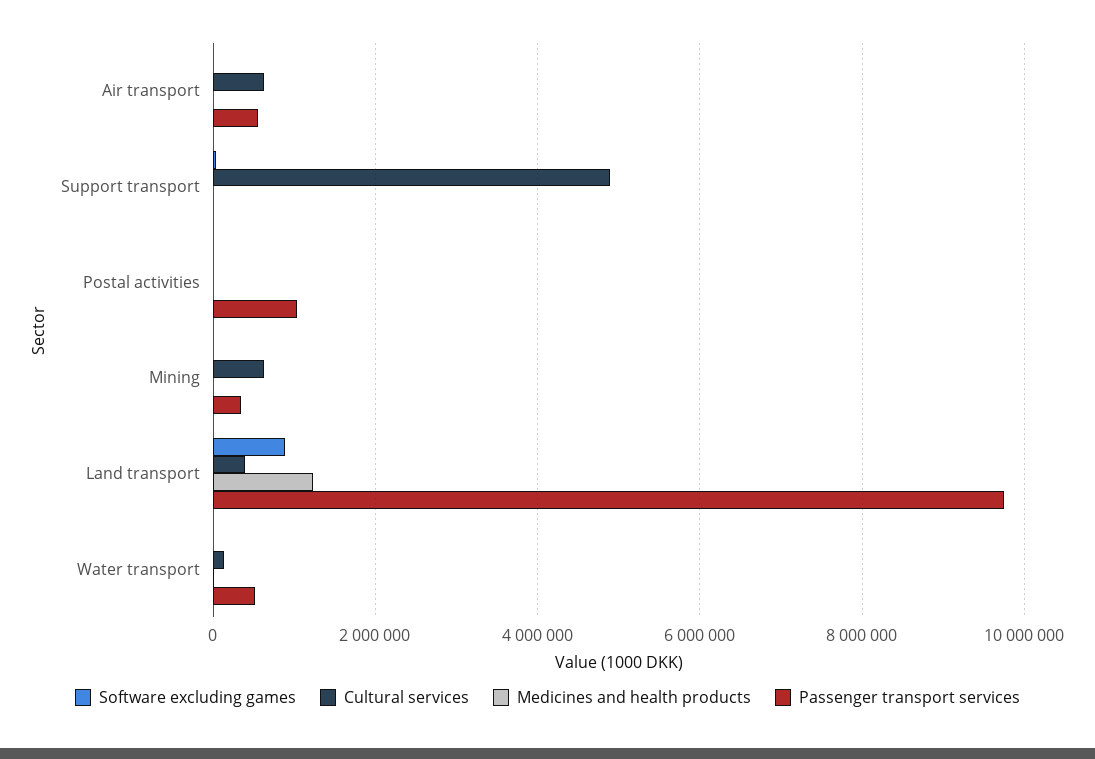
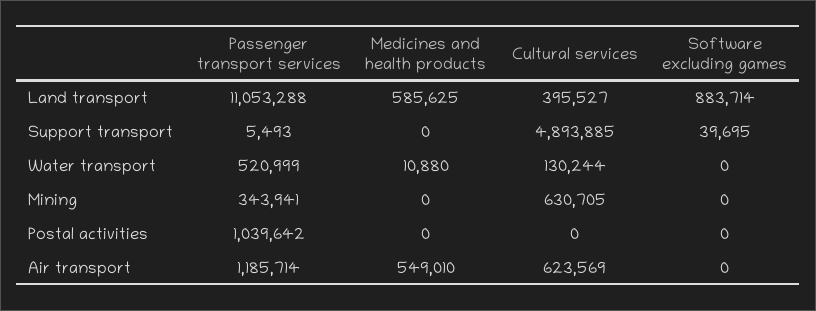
  {
    "Software excluding games": {
      "Air transport": 0,
      "Support transport": 39695,
      "Postal activities": 0,
      "Mining": 0,
      "Land transport": 883714,
      "Water transport": 0
    },
    "Cultural services": {
      "Air transport": 623569,
      "Support transport": 4893885,
      "Postal activities": 0,
      "Mining": 630705,
      "Land transport": 395527,
      "Water transport": 130244
    },
    "Medicines and health products": {
-     "Air transport": 0,
+     "Air transport": 549010,
      "Support transport": 0,
      "Postal activities": 0,
      "Mining": 0,
-     "Land transport": 1200000,
+     "Land transport": 585625,
      "Water transport": 10880
    },
    "Passenger transport services": {
-     "Air transport": 600000,
+     "Air transport": 1185714,
      "Support transport": 5493,
      "Postal activities": 1039642,
      "Mining": 343941,
-     "Land transport": 9800000,
+     "Land transport": 11053288,
      "Water transport": 520999
    }
  }

